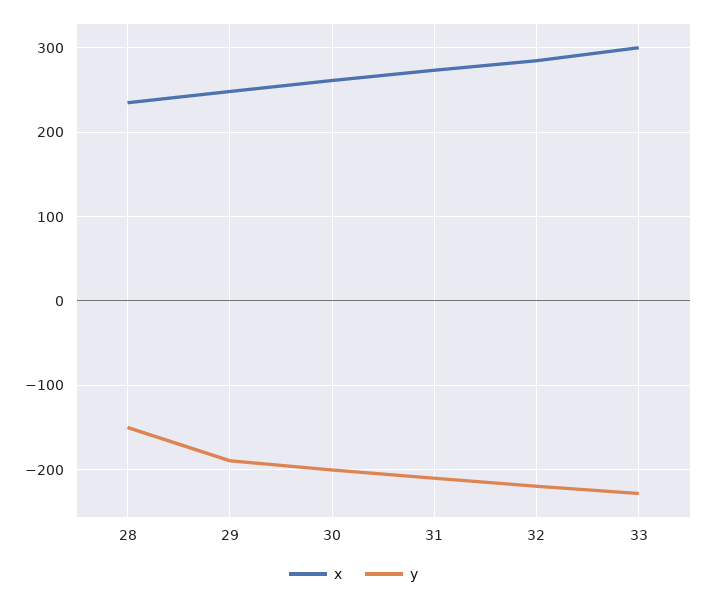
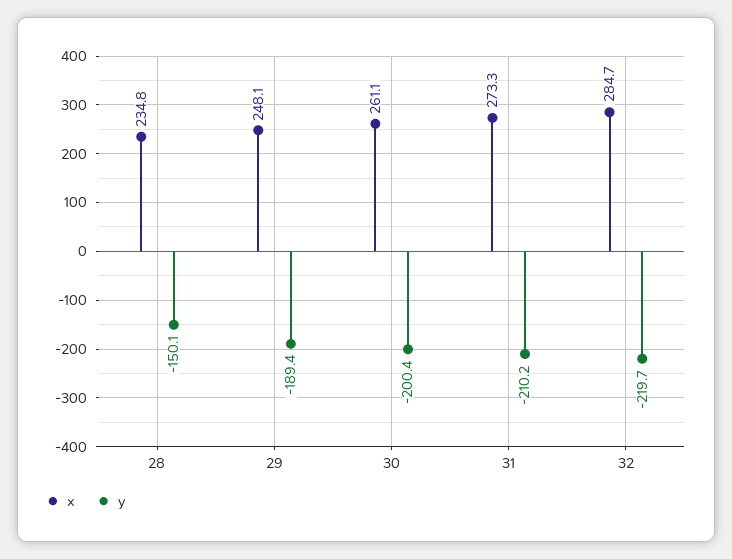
  {
    "x": {
      "28": 234.8,
      "29": 248.1,
      "30": 261.1,
      "31": 273.3,
-     "32": 284.7,
+     "32": 284.7
-     "33": 300
    },
    "y": {
      "28": -150.1,
      "29": -189.4,
      "30": -200.4,
      "31": -210.2,
-     "32": -219.7,
+     "32": -219.7
-     "33": -230
    }
  }

